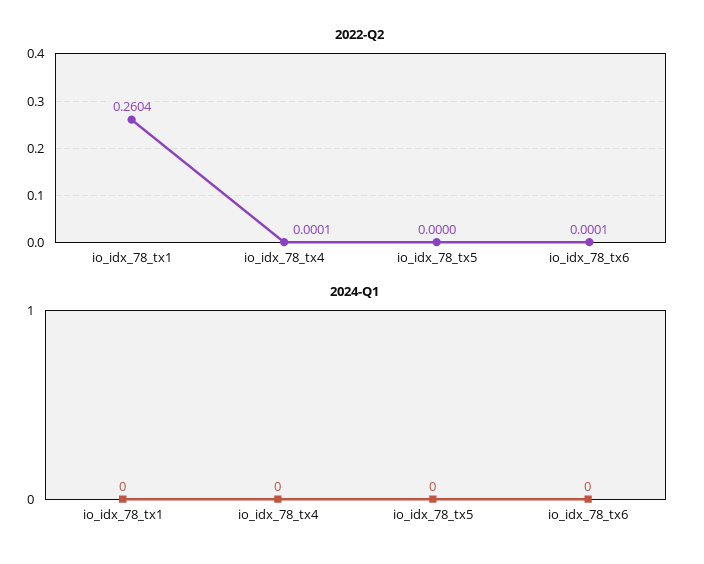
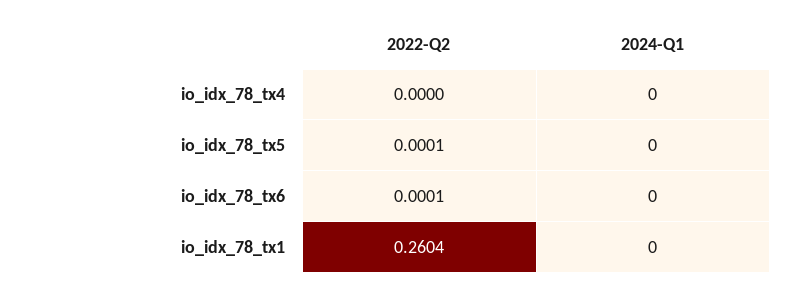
  {
    "2022-Q2": {
      "io_idx_78_tx1": 0.2604,
-     "io_idx_78_tx4": 0.0001,
+     "io_idx_78_tx4": 0,
-     "io_idx_78_tx5": 0,
+     "io_idx_78_tx5": 0.0001,
      "io_idx_78_tx6": 0.0001
    },
    "2024-Q1": {
      "io_idx_78_tx1": 0,
      "io_idx_78_tx4": 0,
      "io_idx_78_tx5": 0,
      "io_idx_78_tx6": 0
    }
  }

